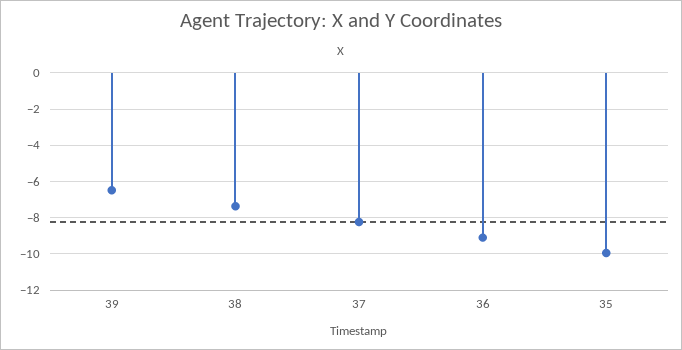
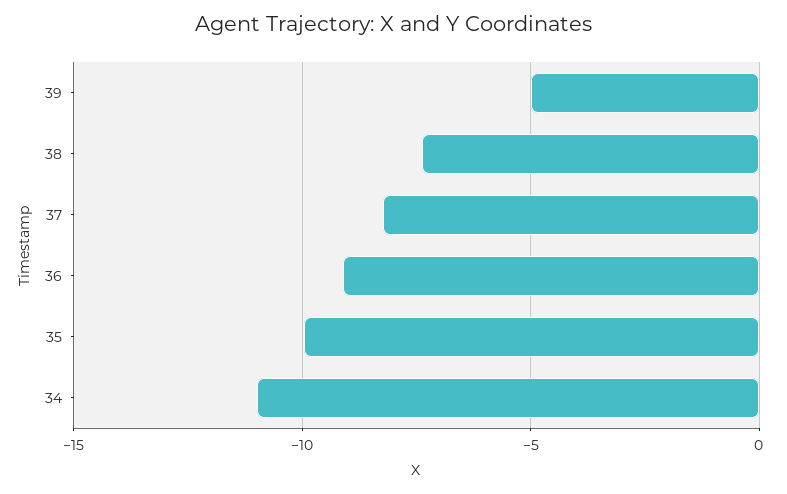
  {
-   "39": -6.5,
+   "39": -5,
    "38": -7.5,
    "37": -8,
    "36": -9,
-   "35": -10
+   "35": -10,
+   "34": -11
  }

